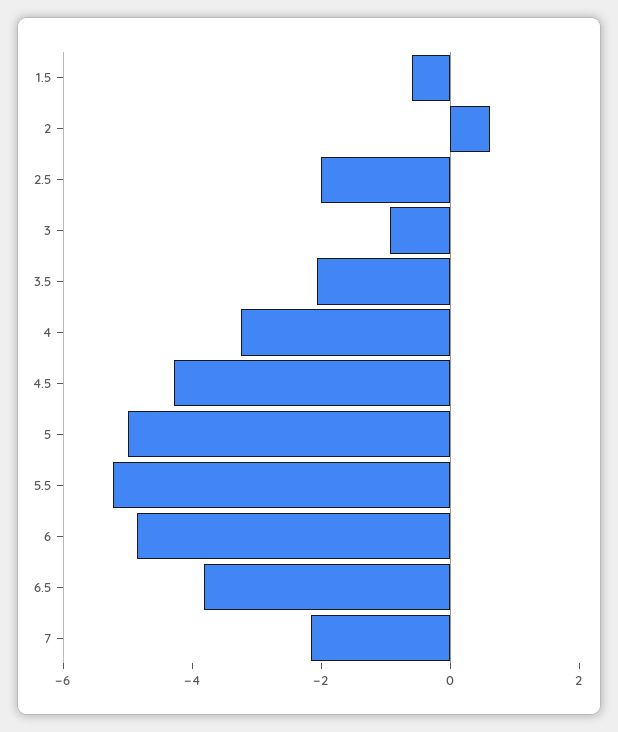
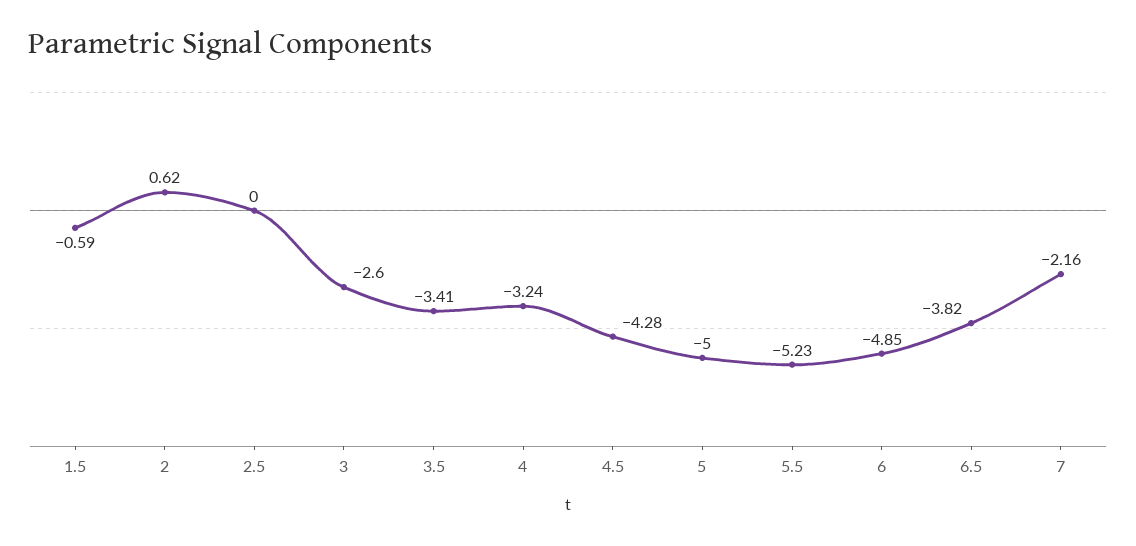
  {
    "1.5": -0.59,
    "2": 0.62,
-   "2.5": -2,
+   "2.5": 0,
-   "3": -1,
+   "3": -2.6,
-   "3.5": -2,
+   "3.5": -3.41,
    "4": -3.24,
    "4.5": -4.28,
    "5": -5,
    "5.5": -5.23,
    "6": -4.85,
    "6.5": -3.82,
    "7": -2.16
  }

